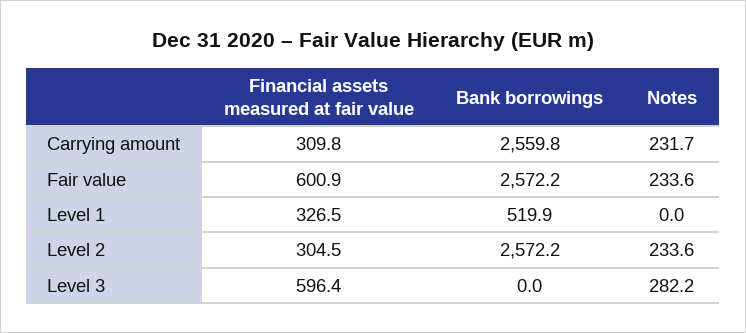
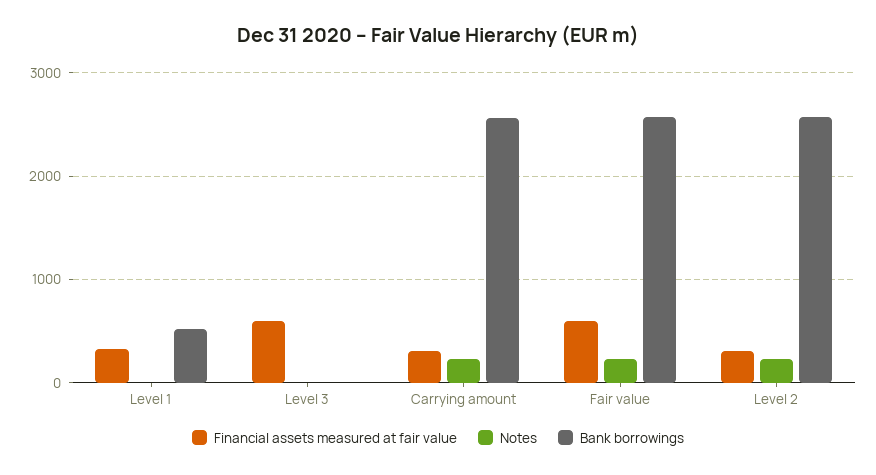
  {
    "Financial assets measured at fair value": {
      "Carrying amount": 309.8,
      "Fair value": 600.9,
      "Level 1": 326.5,
      "Level 2": 304.5,
      "Level 3": 596.4
    },
    "Bank borrowings": {
      "Carrying amount": 2559.8,
      "Fair value": 2572.2,
      "Level 1": 519.9,
      "Level 2": 2572.2,
      "Level 3": 0
    },
    "Notes": {
      "Carrying amount": 231.7,
      "Fair value": 233.6,
      "Level 1": 0,
      "Level 2": 233.6,
-     "Level 3": 282.2
+     "Level 3": 0
    }
  }

